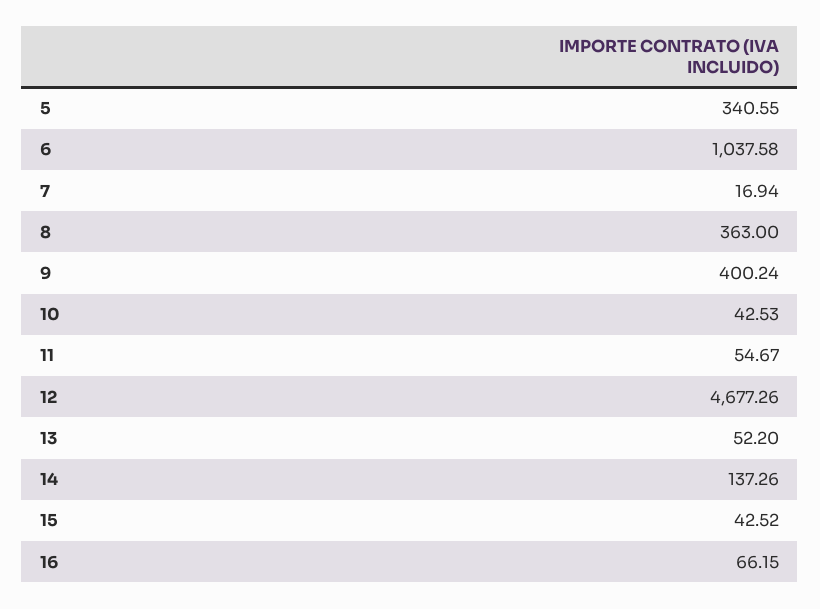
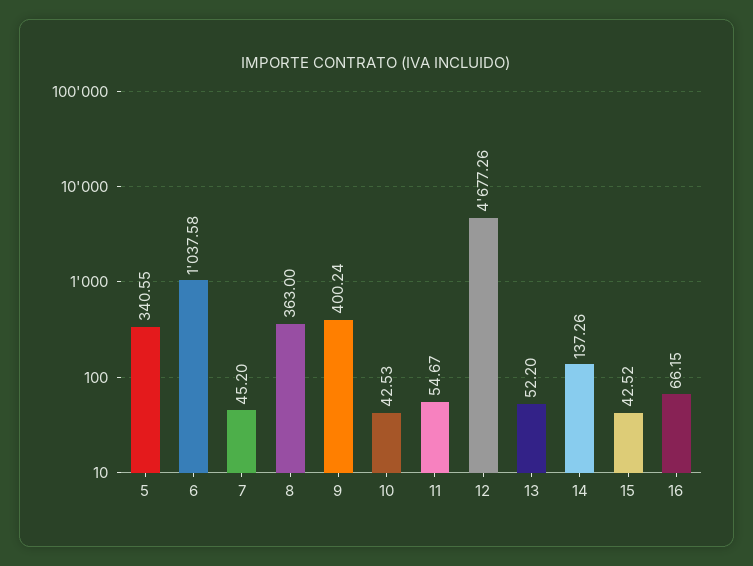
  {
    "5": 340.55,
    "6": 1037.58,
-   "7": 16.94,
+   "7": 45.2,
    "8": 363,
    "9": 400.24,
    "10": 42.53,
    "11": 54.67,
    "12": 4677.26,
    "13": 52.2,
    "14": 137.26,
    "15": 42.52,
    "16": 66.15
  }

